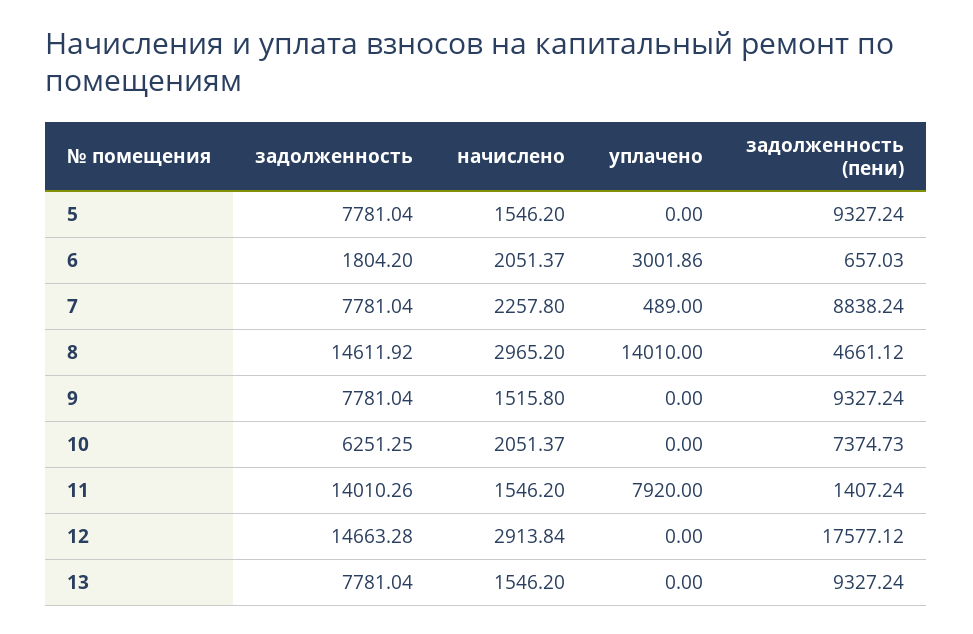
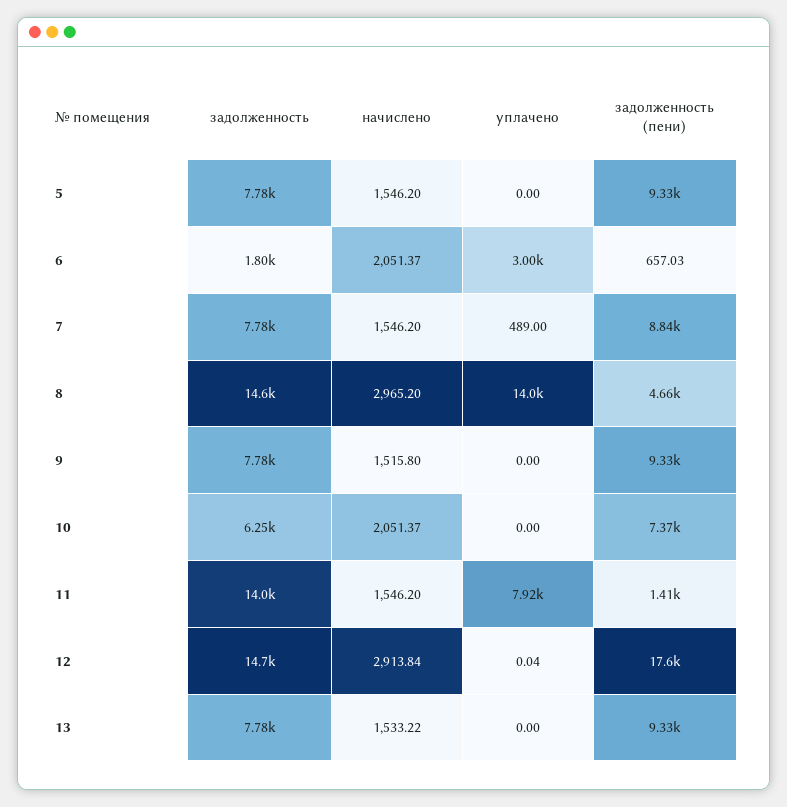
  {
    "задолженность": {
      "5": 7781.04,
      "6": 1804.2,
      "7": 7781.04,
      "8": 14611.92,
      "9": 7781.04,
      "10": 6251.25,
      "11": 14010.26,
      "12": 14663.28,
      "13": 7781.04
    },
    "начислено": {
      "5": 1546.2,
      "6": 2051.37,
-     "7": 2257.8,
+     "7": 1546.2,
      "8": 2965.2,
      "9": 1515.8,
      "10": 2051.37,
      "11": 1546.2,
      "12": 2913.84,
-     "13": 1546.2
+     "13": 1533.22
    },
    "уплачено": {
      "5": 0,
      "6": 3001.86,
      "7": 489,
      "8": 14010,
      "9": 0,
      "10": 0,
      "11": 7920,
-     "12": 0,
+     "12": 0.04,
      "13": 0
    },
    "задолженность (пени)": {
      "5": 9327.24,
      "6": 657.03,
      "7": 8838.24,
      "8": 4661.12,
      "9": 9327.24,
      "10": 7374.73,
      "11": 1407.24,
      "12": 17577.12,
      "13": 9327.24
    }
  }

